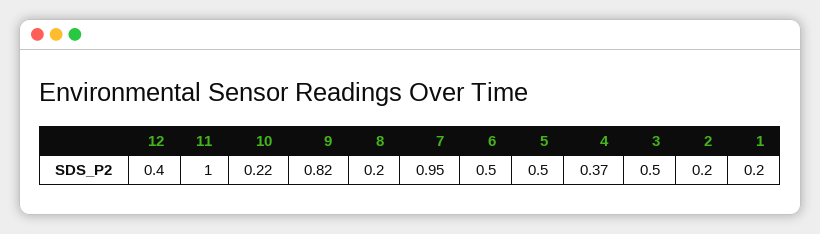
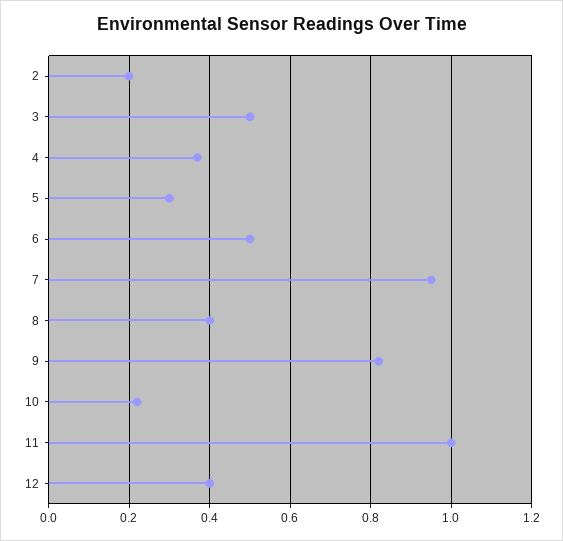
  {
    "12": 0.4,
    "11": 1,
    "10": 0.22,
    "9": 0.82,
-   "8": 0.2,
+   "8": 0.4,
    "7": 0.95,
    "6": 0.5,
-   "5": 0.5,
+   "5": 0.3,
    "4": 0.37,
    "3": 0.5,
-   "2": 0.2,
+   "2": 0.2
-   "1": 0.2
  }

